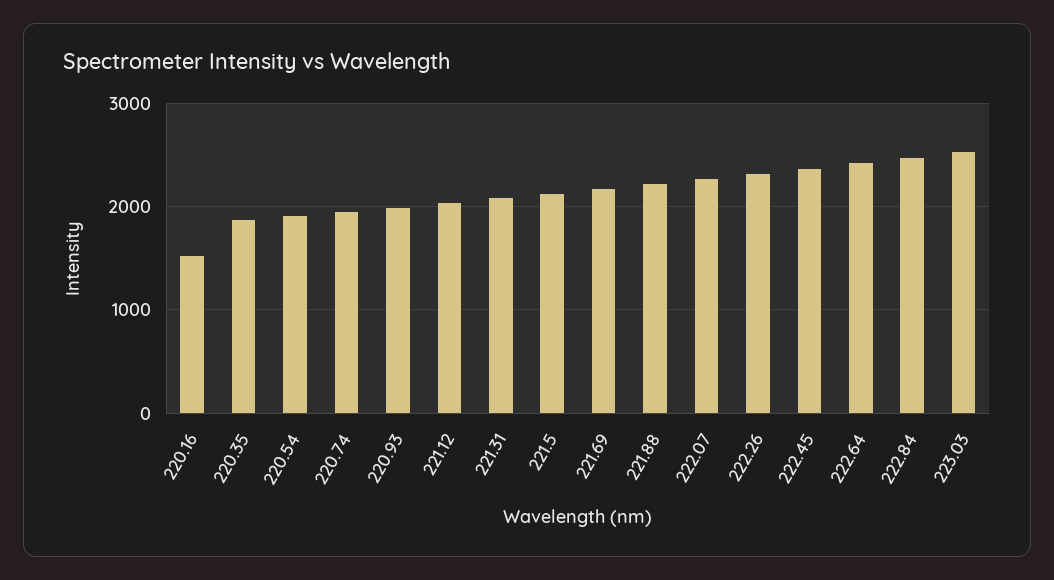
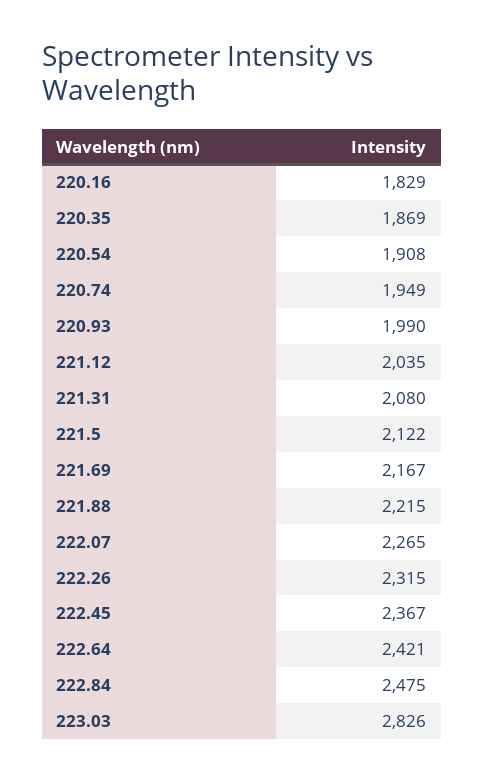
  {
-   "220.16": 1500,
+   "220.16": 1829,
    "220.35": 1869,
    "220.54": 1908,
    "220.74": 1949,
    "220.93": 1990,
    "221.12": 2035,
    "221.31": 2080,
    "221.5": 2122,
    "221.69": 2167,
    "221.88": 2215,
    "222.07": 2265,
    "222.26": 2315,
    "222.45": 2367,
    "222.64": 2421,
    "222.84": 2475,
-   "223.03": 2500
+   "223.03": 2826
  }

